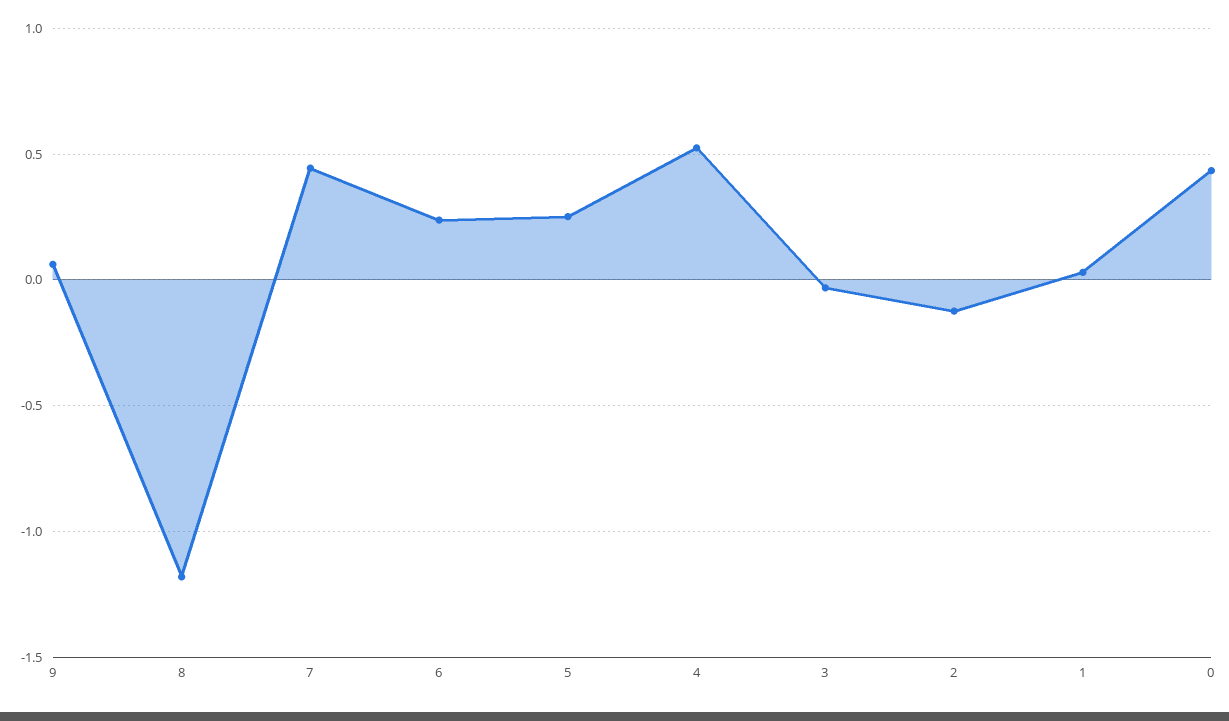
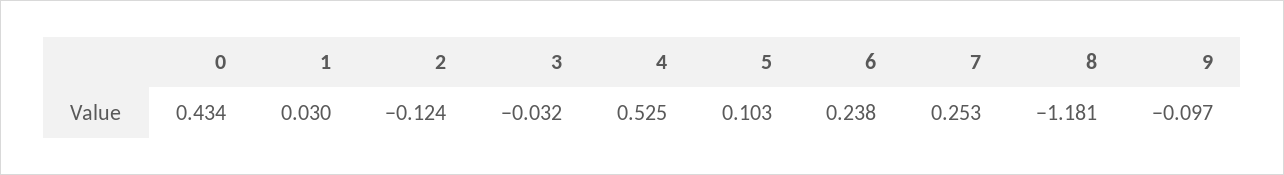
  {
-   "9": 0.05,
+   "9": -0.097,
    "8": -1.181,
-   "7": 0.45,
+   "7": 0.253,
    "6": 0.238,
-   "5": 0.25,
+   "5": 0.103,
    "4": 0.525,
    "3": -0.032,
    "2": -0.124,
    "1": 0.03,
    "0": 0.434
  }

